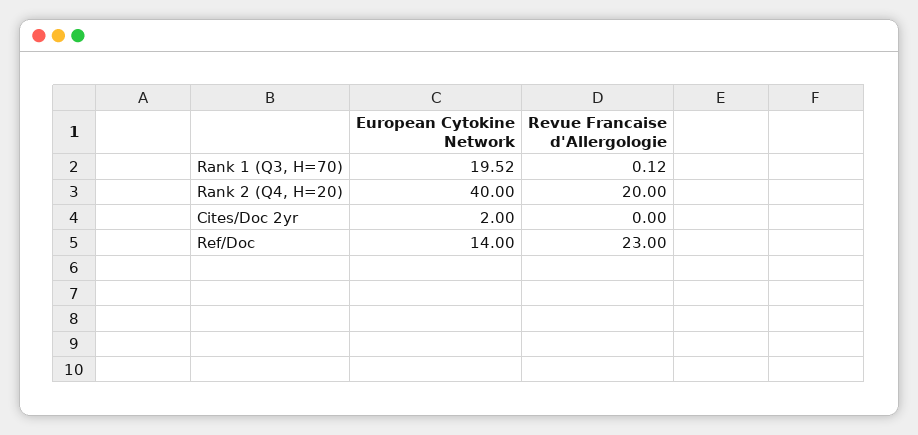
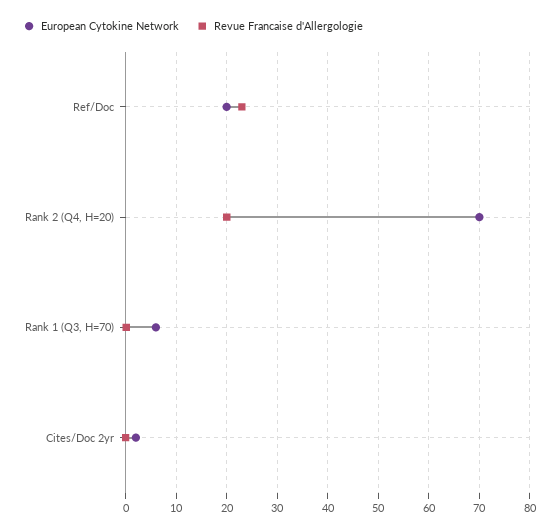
  {
    "European Cytokine Network": {
-     "Rank 1 (Q3, H=70)": 19.52,
+     "Rank 1 (Q3, H=70)": 6,
-     "Rank 2 (Q4, H=20)": 40,
+     "Rank 2 (Q4, H=20)": 70,
      "Cites/Doc 2yr": 2,
-     "Ref/Doc": 14
+     "Ref/Doc": 20
    },
    "Revue Francaise d'Allergologie": {
      "Rank 1 (Q3, H=70)": 0.12,
      "Rank 2 (Q4, H=20)": 20,
      "Cites/Doc 2yr": 0,
      "Ref/Doc": 23
    }
  }

